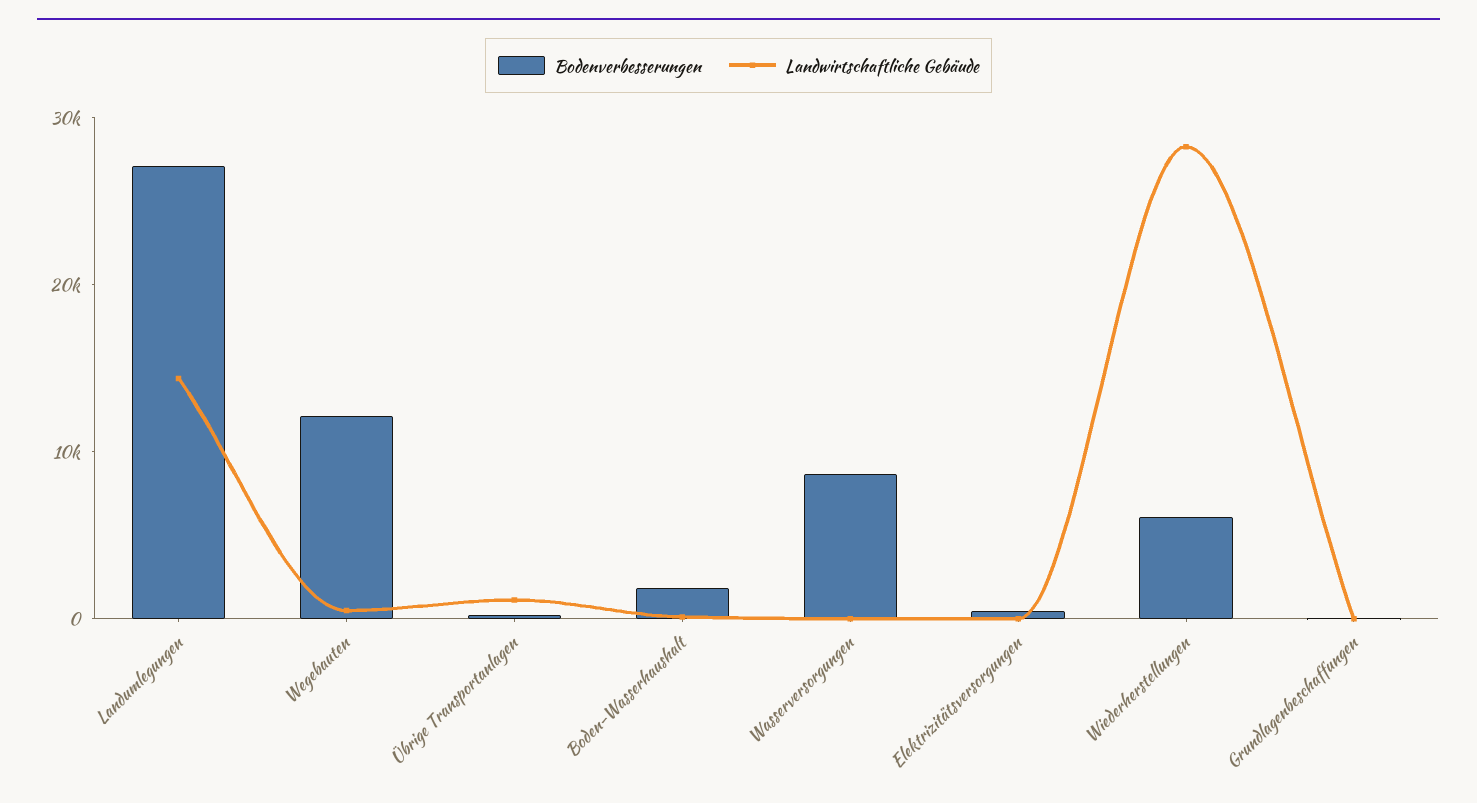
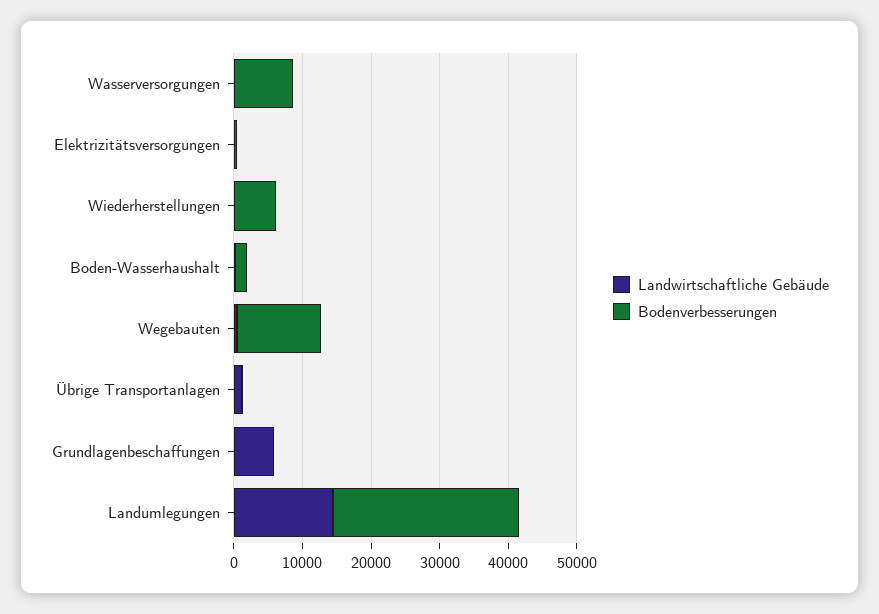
  {
    "Bodenverbesserungen": {
      "Landumlegungen": 28000,
      "Wegebauten": 12000,
      "Übrige Transportanlagen": 0,
      "Boden-Wasserhaushalt": 2000,
      "Wasserversorgungen": 8000,
      "Elektrizitätsversorgungen": 0,
      "Wiederherstellungen": 6000,
      "Grundlagenbeschaffungen": 0
    },
    "Landwirtschaftliche Gebäude": {
      "Landumlegungen": 14000,
      "Wegebauten": 0,
      "Übrige Transportanlagen": 2000,
      "Boden-Wasserhaushalt": 0,
      "Wasserversorgungen": 0,
      "Elektrizitätsversorgungen": 0,
-     "Wiederherstellungen": 28000,
+     "Wiederherstellungen": 0,
-     "Grundlagenbeschaffungen": 0
+     "Grundlagenbeschaffungen": 6000
    }
  }

